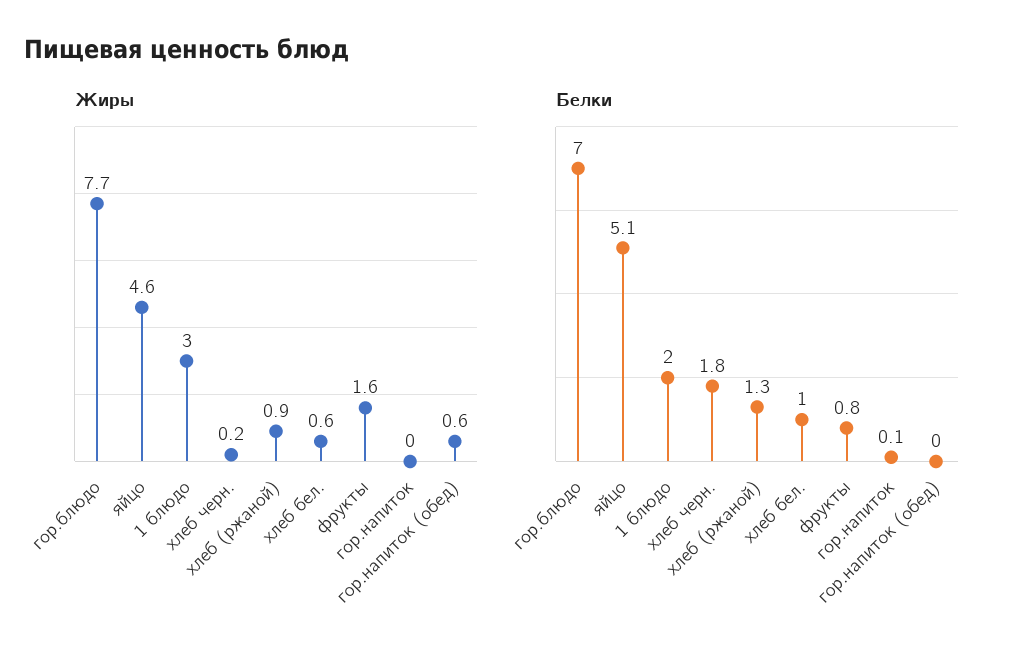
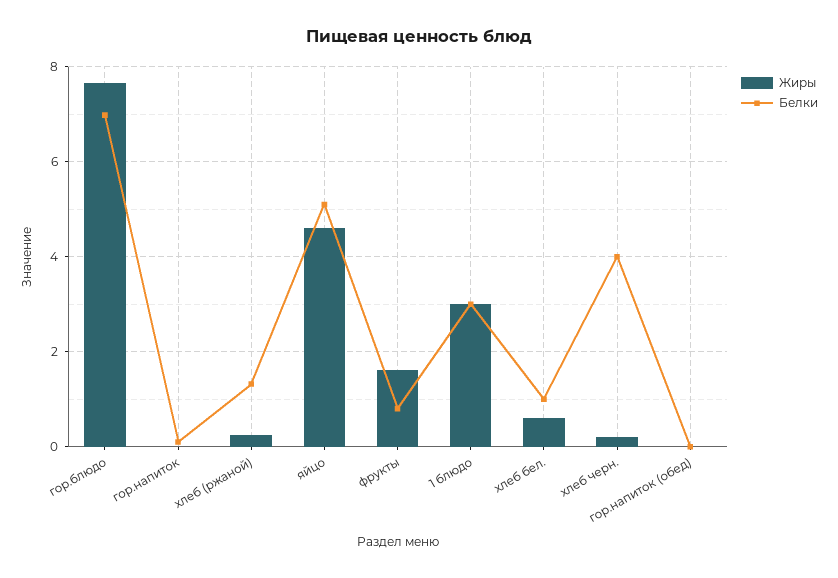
  {
    "Жиры": {
      "гор.блюдо": 7.7,
      "яйцо": 4.6,
      "1 блюдо": 3,
      "хлеб черн.": 0.2,
-     "хлеб (ржаной)": 0.9,
+     "хлеб (ржаной)": 0.2,
      "хлеб бел.": 0.6,
      "фрукты": 1.6,
      "гор.напиток": 0,
-     "гор.напиток (обед)": 0.6
+     "гор.напиток (обед)": 0
    },
    "Белки": {
      "гор.блюдо": 7,
      "яйцо": 5.1,
-     "1 блюдо": 2,
+     "1 блюдо": 3,
-     "хлеб черн.": 1.8,
+     "хлеб черн.": 4,
      "хлеб (ржаной)": 1.3,
      "хлеб бел.": 1,
      "фрукты": 0.8,
      "гор.напиток": 0.1,
      "гор.напиток (обед)": 0
    }
  }

